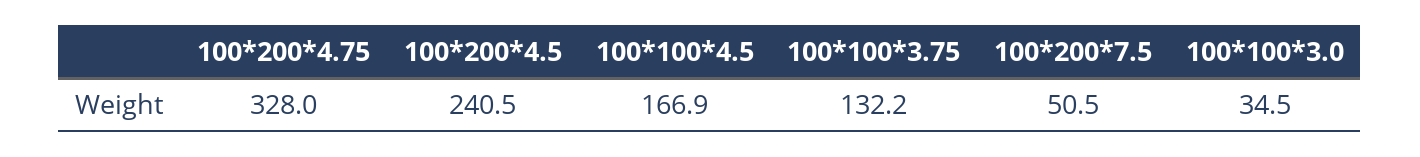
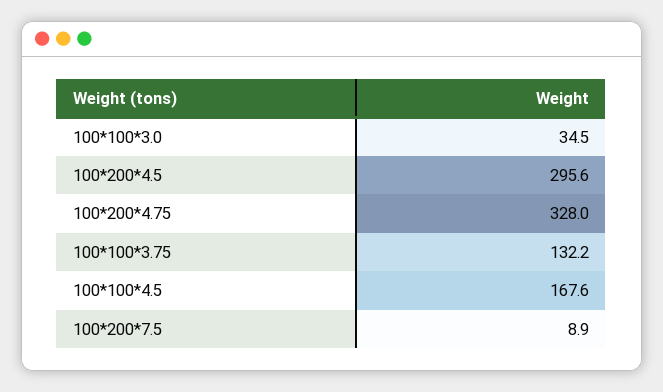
  {
    "100*200*4.75": 328,
-   "100*200*4.5": 240.5,
+   "100*200*4.5": 295.6,
-   "100*100*4.5": 166.9,
+   "100*100*4.5": 167.6,
    "100*100*3.75": 132.2,
-   "100*200*7.5": 50.5,
+   "100*200*7.5": 8.9,
    "100*100*3.0": 34.5
  }

